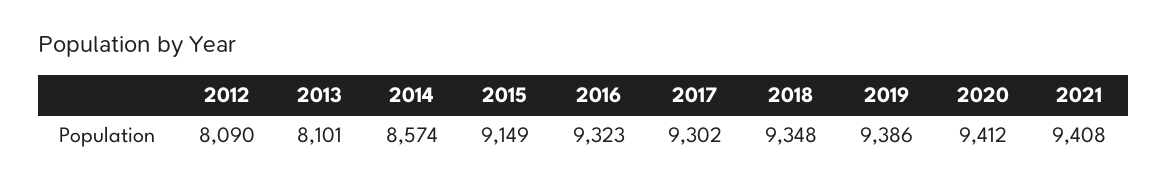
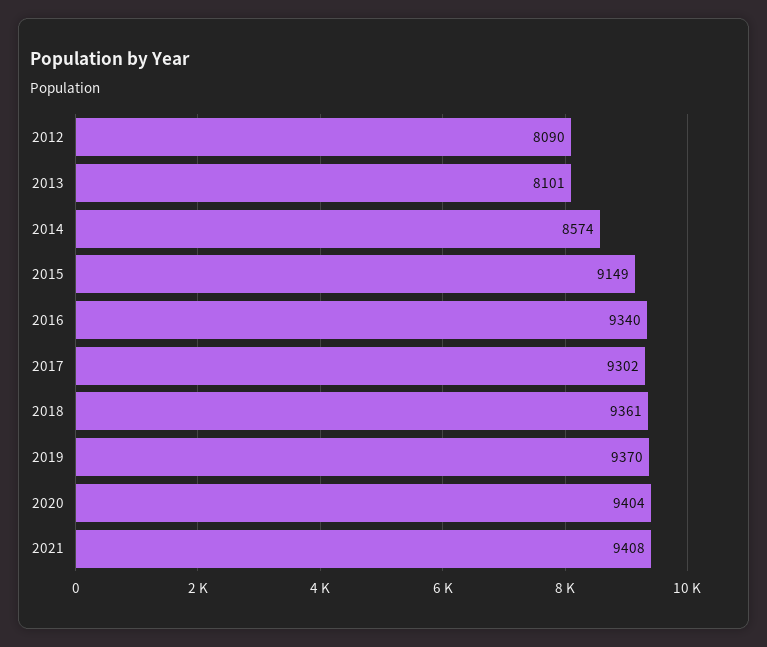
  {
    "2012": 8090,
    "2013": 8101,
    "2014": 8574,
    "2015": 9149,
-   "2016": 9323,
+   "2016": 9340,
    "2017": 9302,
-   "2018": 9348,
+   "2018": 9361,
-   "2019": 9386,
+   "2019": 9370,
-   "2020": 9412,
+   "2020": 9404,
    "2021": 9408
  }

